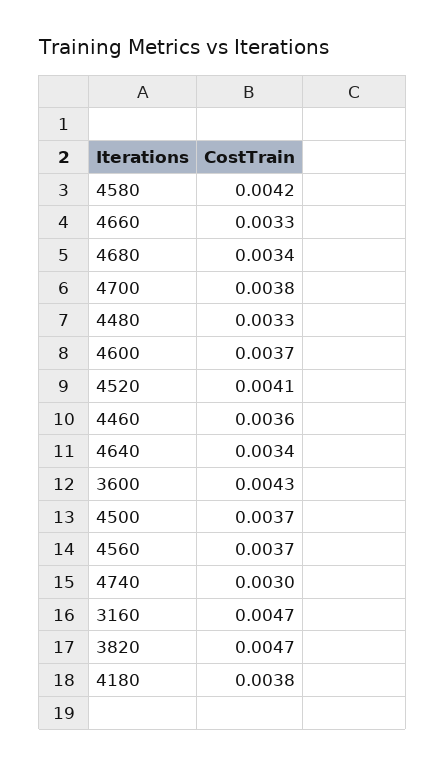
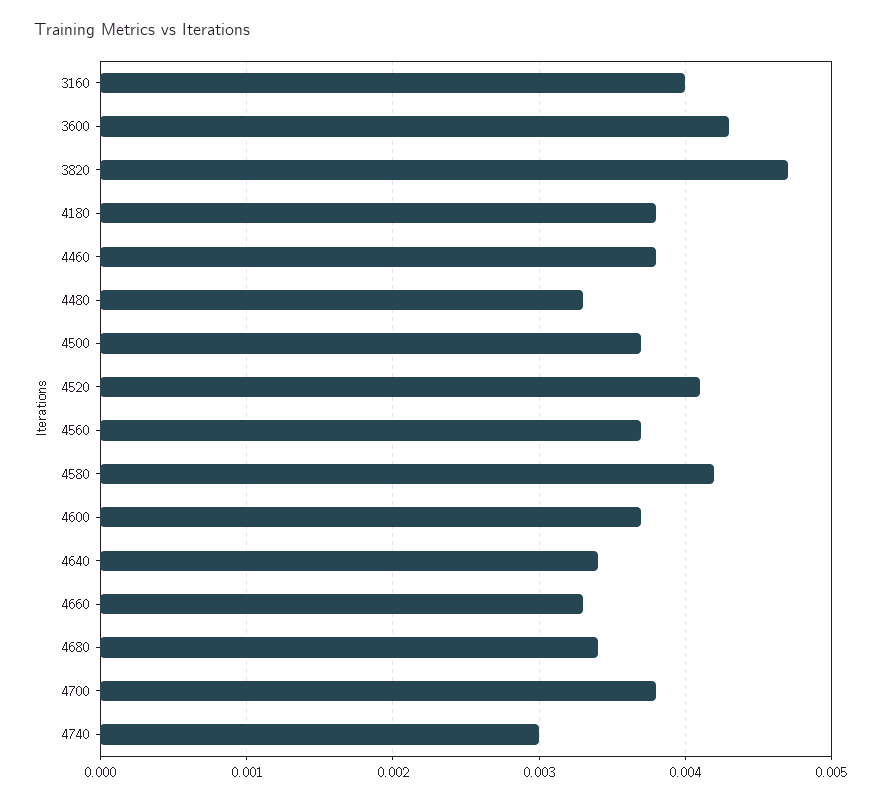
  {
    "4580": 0.0042,
    "4660": 0.0033,
    "4680": 0.0034,
    "4700": 0.0038,
    "4480": 0.0033,
    "4600": 0.0037,
    "4520": 0.0041,
-   "4460": 0.0036,
+   "4460": 0.0038,
    "4640": 0.0034,
    "3600": 0.0043,
    "4500": 0.0037,
    "4560": 0.0037,
    "4740": 0.003,
-   "3160": 0.0047,
+   "3160": 0.004,
    "3820": 0.0047,
    "4180": 0.0038
  }

